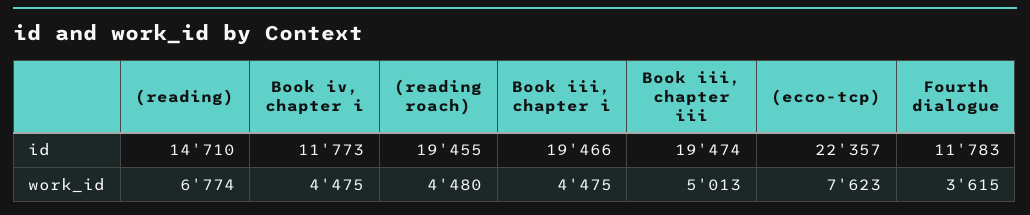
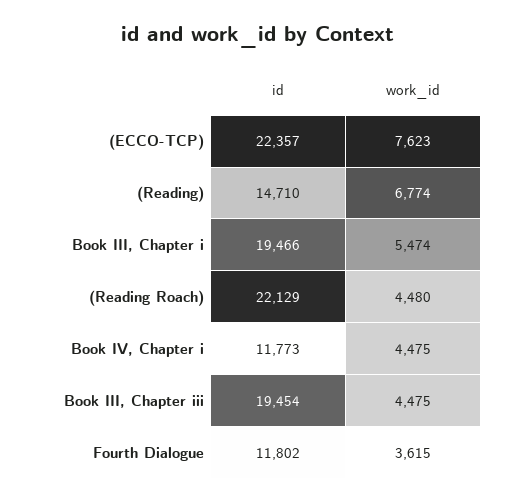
  {
    "(reading)": {
      "id": 14710,
      "work_id": 6774
    },
    "Book iv, chapter i": {
      "id": 11773,
      "work_id": 4475
    },
    "(reading roach)": {
-     "id": 19455,
+     "id": 22129,
      "work_id": 4480
    },
    "Book iii, chapter i": {
      "id": 19466,
-     "work_id": 4475
+     "work_id": 5474
    },
    "Book iii, chapter iii": {
-     "id": 19474,
+     "id": 19454,
-     "work_id": 5013
+     "work_id": 4475
    },
    "(ecco-tcp)": {
      "id": 22357,
      "work_id": 7623
    },
    "Fourth dialogue": {
-     "id": 11783,
+     "id": 11802,
      "work_id": 3615
    }
  }

